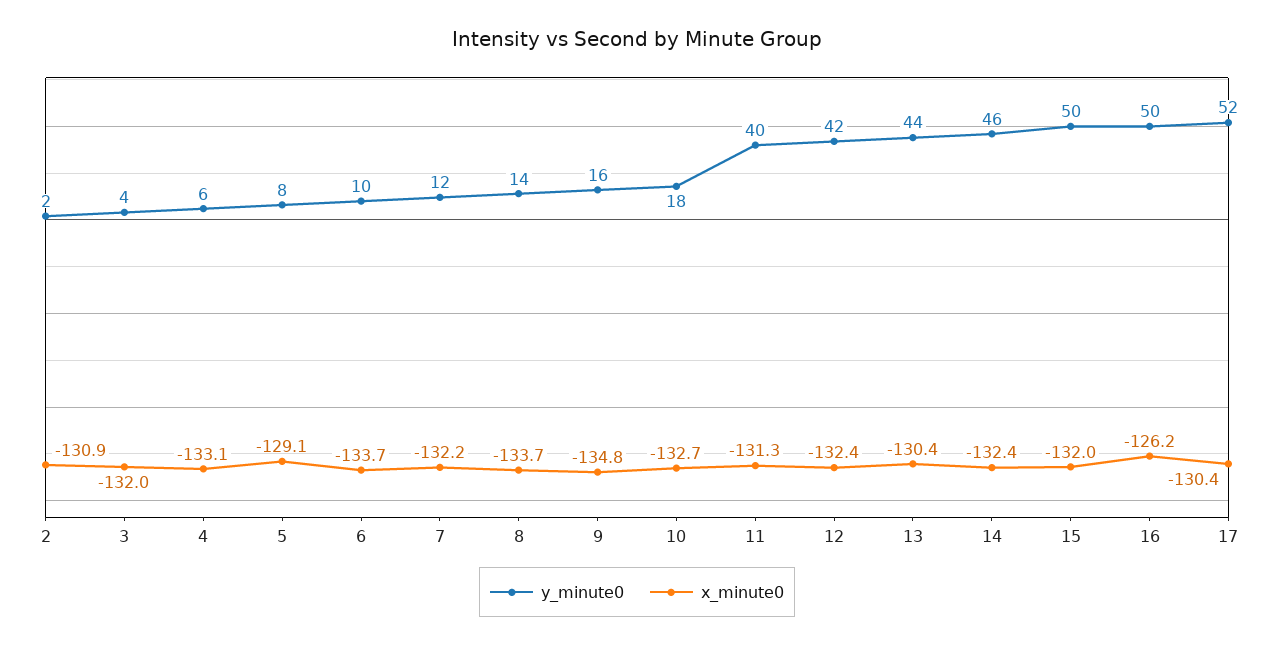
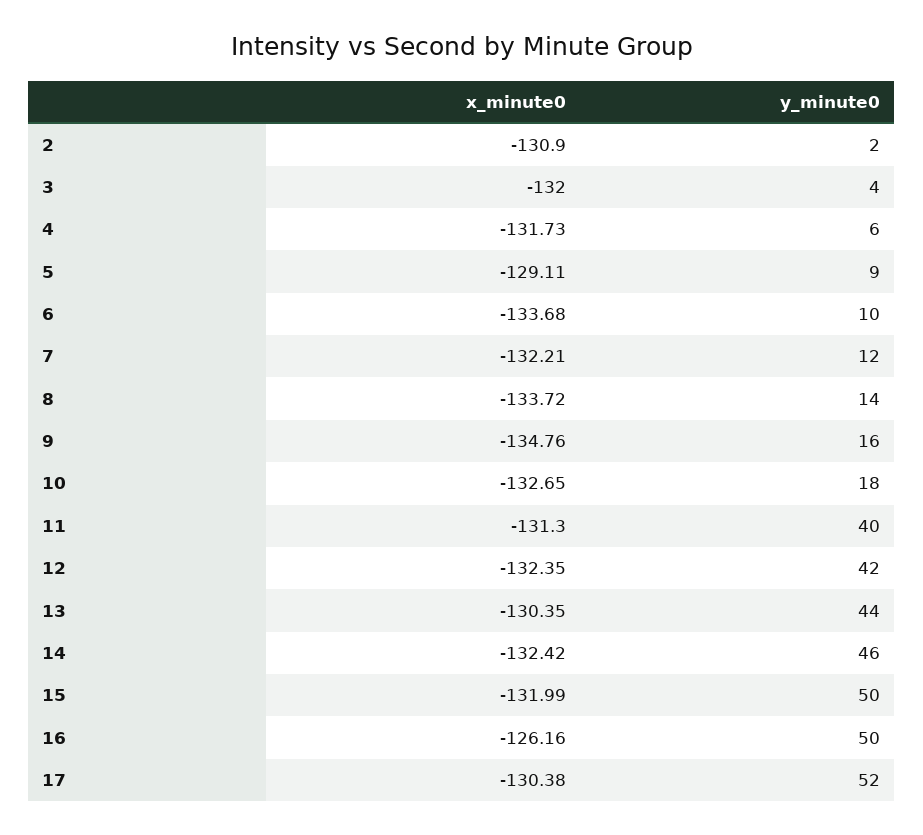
  {
    "y_minute0": {
      "2": 2,
      "3": 4,
      "4": 6,
-     "5": 8,
+     "5": 9,
      "6": 10,
      "7": 12,
      "8": 14,
      "9": 16,
      "10": 18,
      "11": 40,
      "12": 42,
      "13": 44,
      "14": 46,
      "15": 50,
      "16": 50,
      "17": 52
    },
    "x_minute0": {
      "2": -130.9,
      "3": -132,
-     "4": -133.1,
+     "4": -131.73,
      "5": -129.11,
      "6": -133.68,
      "7": -132.21,
      "8": -133.72,
      "9": -134.76,
      "10": -132.65,
      "11": -131.3,
      "12": -132.35,
      "13": -130.35,
      "14": -132.42,
      "15": -131.99,
      "16": -126.16,
      "17": -130.38
    }
  }

